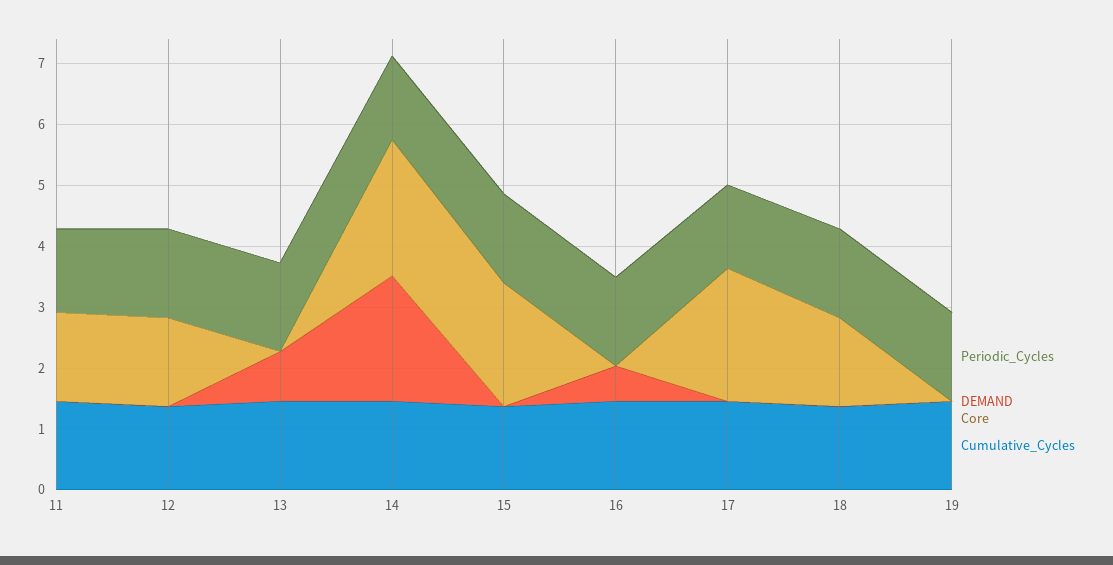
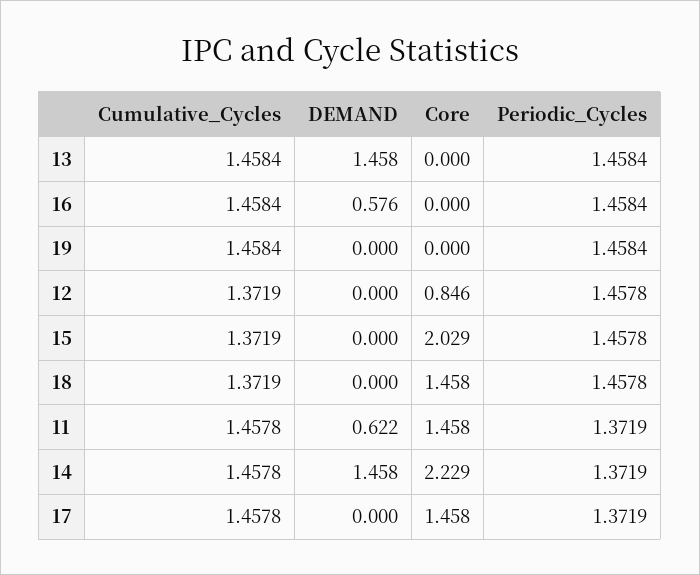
  {
    "Periodic_Cycles": {
      "11": 1.3719,
      "12": 1.4578,
      "13": 1.4584,
      "14": 1.3719,
      "15": 1.4578,
      "16": 1.4584,
      "17": 1.3719,
      "18": 1.4578,
      "19": 1.4584
    },
    "DEMAND": {
-     "11": 0,
+     "11": 0.622,
      "12": 0,
-     "13": 0.8,
+     "13": 1.458,
-     "14": 2,
+     "14": 1.458,
      "15": 0,
      "16": 0.576,
      "17": 0,
      "18": 0,
      "19": 0
    },
    "Core": {
      "11": 1.458,
-     "12": 1.4,
+     "12": 0.846,
      "13": 0,
      "14": 2.229,
      "15": 2.029,
      "16": 0,
-     "17": 2.2,
+     "17": 1.458,
      "18": 1.458,
      "19": 0
    },
    "Cumulative_Cycles": {
      "11": 1.4578,
      "12": 1.3719,
      "13": 1.4584,
      "14": 1.4578,
      "15": 1.3719,
      "16": 1.4584,
      "17": 1.4578,
      "18": 1.3719,
      "19": 1.4584
    }
  }

